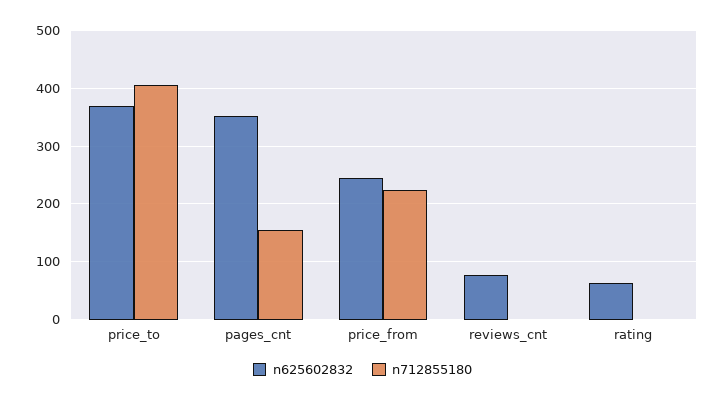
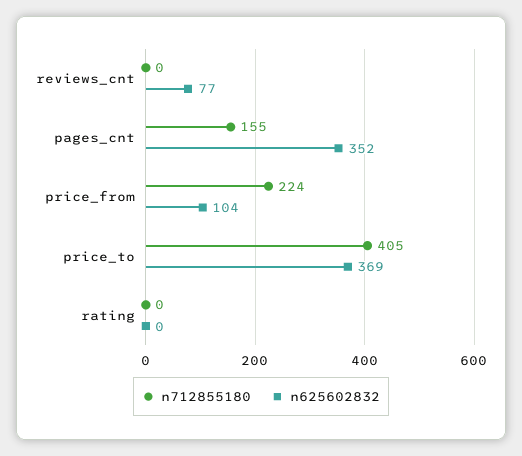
  {
    "n625602832": {
      "price_to": 369,
      "pages_cnt": 352,
-     "price_from": 240,
+     "price_from": 104,
      "reviews_cnt": 77,
-     "rating": 60
+     "rating": 0
    },
    "n712855180": {
      "price_to": 405,
      "pages_cnt": 155,
      "price_from": 224,
      "reviews_cnt": 0,
      "rating": 0
    }
  }

